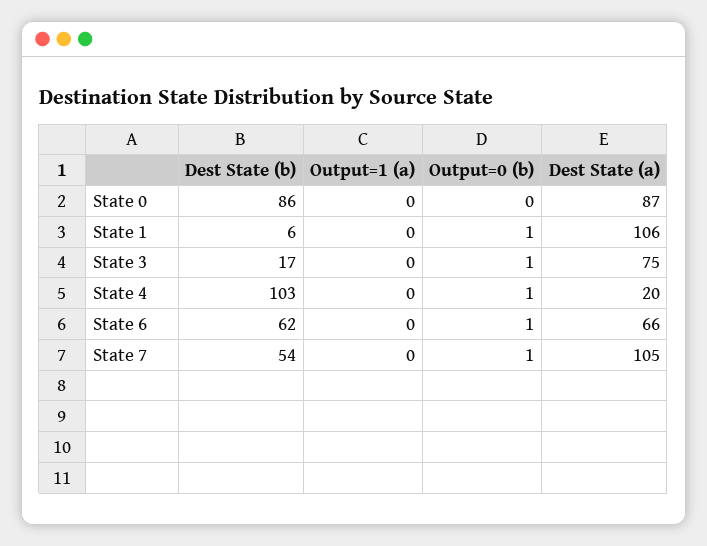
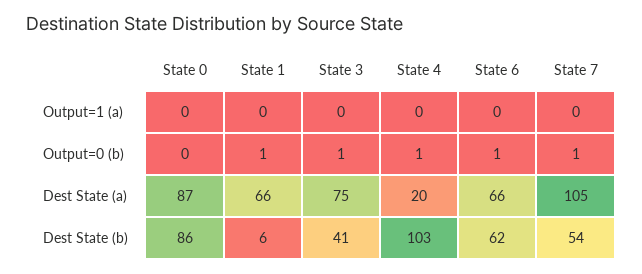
  {
    "Dest State (b)": {
      "State 0": 86,
      "State 1": 6,
-     "State 3": 17,
+     "State 3": 41,
      "State 4": 103,
      "State 6": 62,
      "State 7": 54
    },
    "Output=1 (a)": {
      "State 0": 0,
      "State 1": 0,
      "State 3": 0,
      "State 4": 0,
      "State 6": 0,
      "State 7": 0
    },
    "Output=0 (b)": {
      "State 0": 0,
      "State 1": 1,
      "State 3": 1,
      "State 4": 1,
      "State 6": 1,
      "State 7": 1
    },
    "Dest State (a)": {
      "State 0": 87,
-     "State 1": 106,
+     "State 1": 66,
      "State 3": 75,
      "State 4": 20,
      "State 6": 66,
      "State 7": 105
    }
  }

